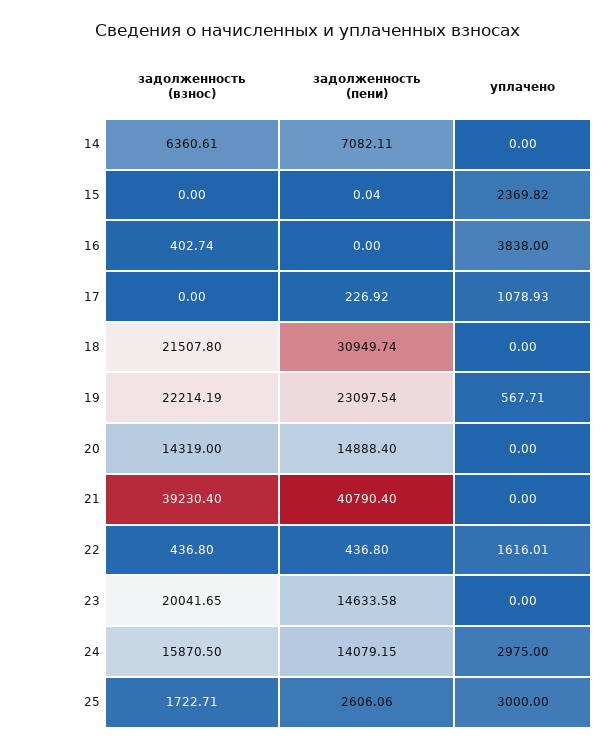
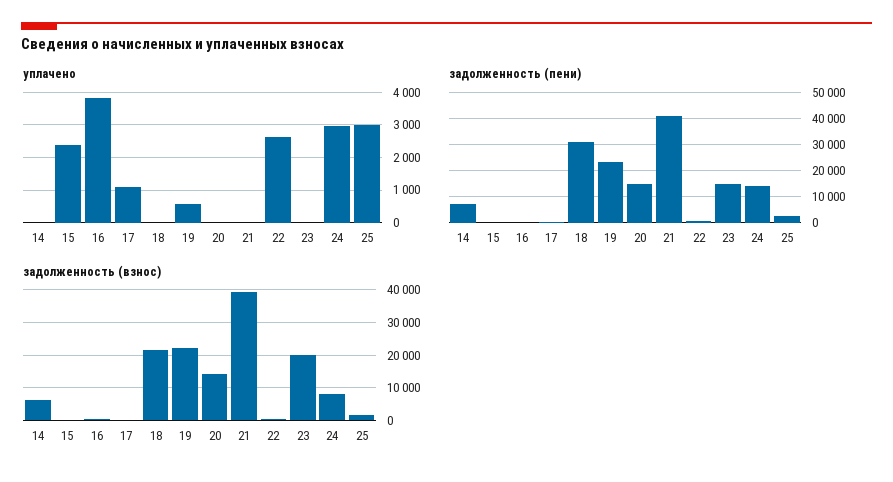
  {
    "задолженность (взнос)": {
      "14": 6360.61,
      "15": 0,
      "16": 402.74,
      "17": 0,
      "18": 21507.8,
      "19": 22214.19,
      "20": 14319,
      "21": 39230.4,
      "22": 436.8,
      "23": 20041.65,
-     "24": 15870.5,
+     "24": 8000,
      "25": 1722.71
    },
    "задолженность (пени)": {
      "14": 7082.11,
      "15": 0.04,
      "16": 0,
      "17": 226.92,
      "18": 30949.74,
      "19": 23097.54,
      "20": 14888.4,
      "21": 40790.4,
      "22": 436.8,
      "23": 14633.58,
      "24": 14079.15,
      "25": 2606.06
    },
    "уплачено": {
      "14": 0,
      "15": 2369.82,
      "16": 3838,
      "17": 1078.93,
      "18": 0,
      "19": 567.71,
      "20": 0,
      "21": 0,
-     "22": 1616.01,
+     "22": 2600,
      "23": 0,
      "24": 2975,
      "25": 3000
    }
  }

